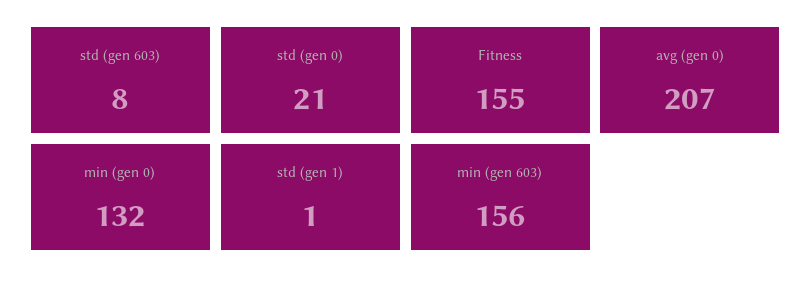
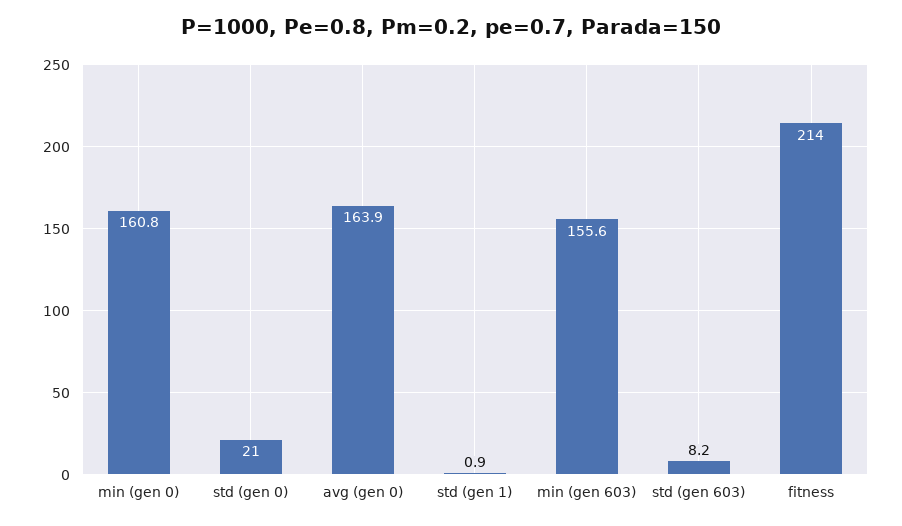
  {
    "std (gen 603)": 8.2,
    "std (gen 0)": 21,
-   "Fitness": 155,
+   "Fitness": 214,
-   "avg (gen 0)": 207,
+   "avg (gen 0)": 163.9,
-   "min (gen 0)": 132,
+   "min (gen 0)": 160.8,
    "std (gen 1)": 0.9,
    "min (gen 603)": 155.6
  }

